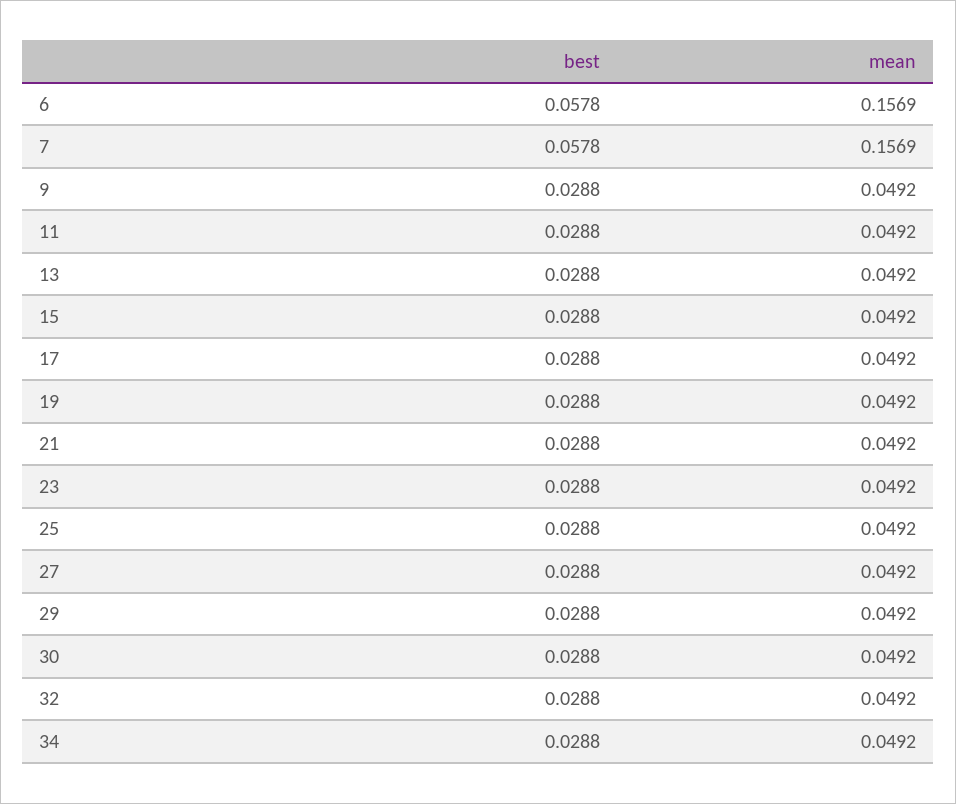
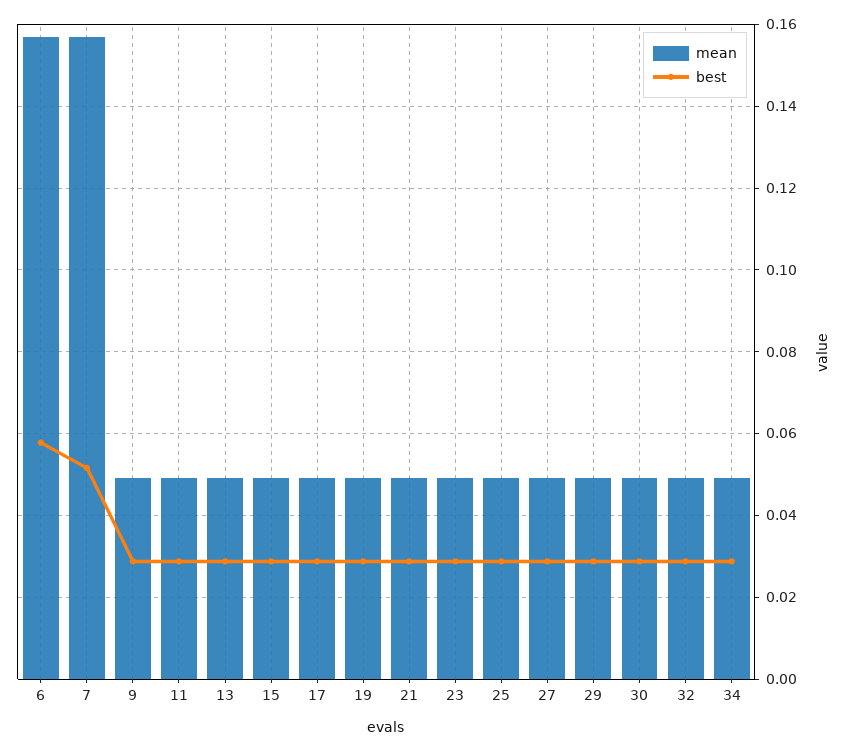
  {
    "best": {
      "6": 0.0578,
-     "7": 0.0578,
+     "7": 0.052,
      "9": 0.0288,
      "11": 0.0288,
      "13": 0.0288,
      "15": 0.0288,
      "17": 0.0288,
      "19": 0.0288,
      "21": 0.0288,
      "23": 0.0288,
      "25": 0.0288,
      "27": 0.0288,
      "29": 0.0288,
      "30": 0.0288,
      "32": 0.0288,
      "34": 0.0288
    },
    "mean": {
      "6": 0.1569,
      "7": 0.1569,
      "9": 0.0492,
      "11": 0.0492,
      "13": 0.0492,
      "15": 0.0492,
      "17": 0.0492,
      "19": 0.0492,
      "21": 0.0492,
      "23": 0.0492,
      "25": 0.0492,
      "27": 0.0492,
      "29": 0.0492,
      "30": 0.0492,
      "32": 0.0492,
      "34": 0.0492
    }
  }

